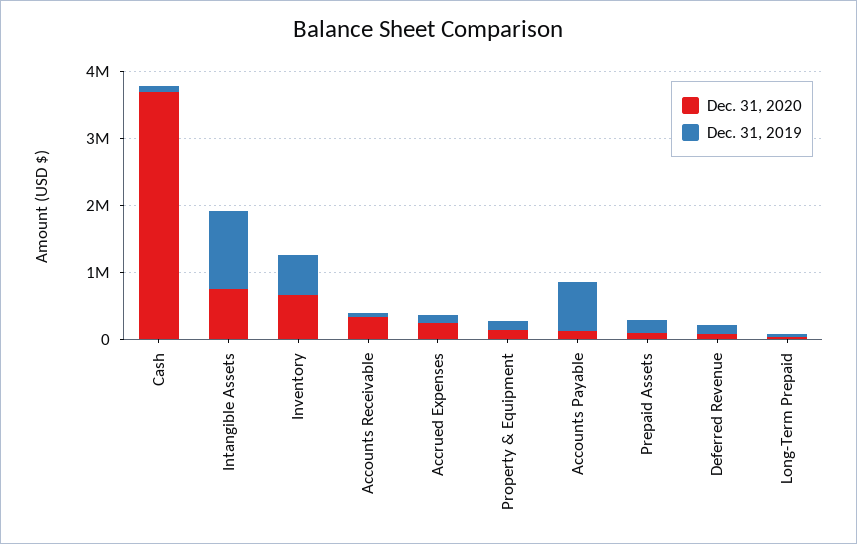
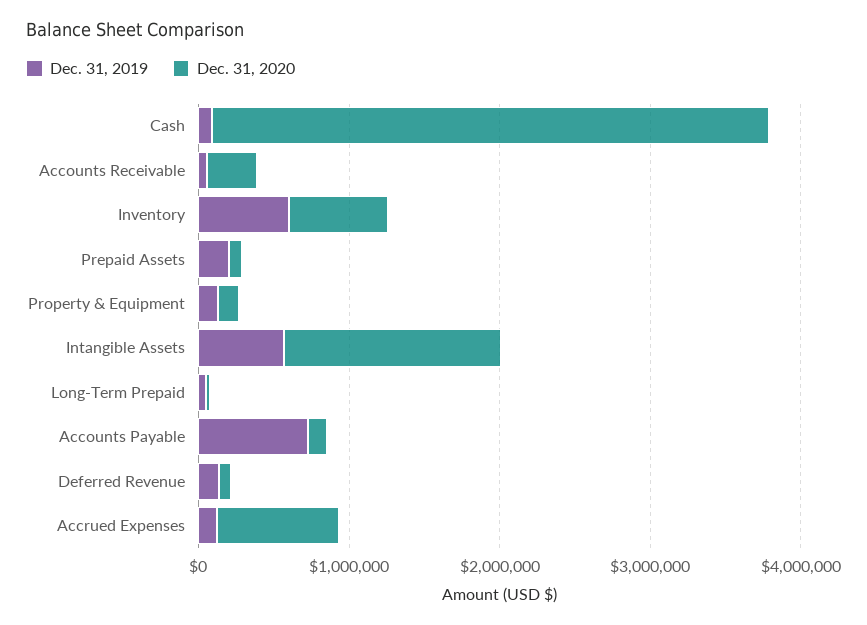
  {
    "Dec. 31, 2020": {
      "Cash": 3800000,
-     "Intangible Assets": 800000,
+     "Intangible Assets": 1400000,
      "Inventory": 600000,
      "Accounts Receivable": 400000,
-     "Accrued Expenses": 200000,
+     "Accrued Expenses": 800000,
      "Property & Equipment": 200000,
      "Accounts Payable": 200000,
      "Prepaid Assets": 0,
      "Deferred Revenue": 0,
      "Long-Term Prepaid": 0
    },
    "Dec. 31, 2019": {
      "Cash": 0,
-     "Intangible Assets": 1200000,
+     "Intangible Assets": 600000,
      "Inventory": 600000,
      "Accounts Receivable": 0,
      "Accrued Expenses": 200000,
      "Property & Equipment": 200000,
      "Accounts Payable": 800000,
      "Prepaid Assets": 200000,
      "Deferred Revenue": 200000,
      "Long-Term Prepaid": 0
    }
  }

